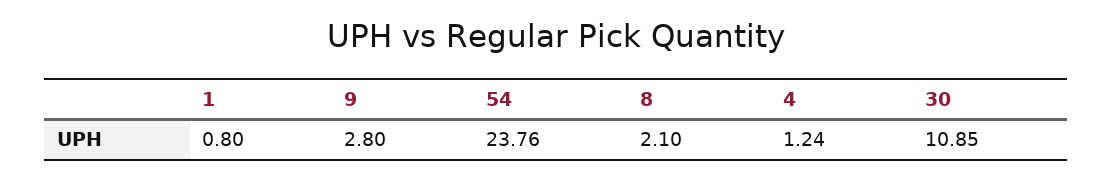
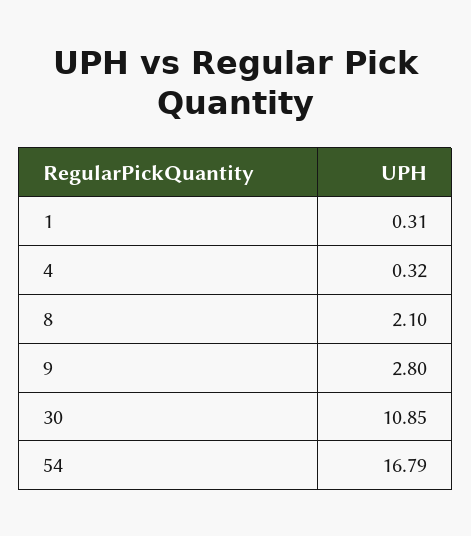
  {
-   "1": 0.8,
+   "1": 0.31,
    "9": 2.8,
-   "54": 23.76,
+   "54": 16.79,
    "8": 2.1,
-   "4": 1.24,
+   "4": 0.32,
    "30": 10.85
  }

